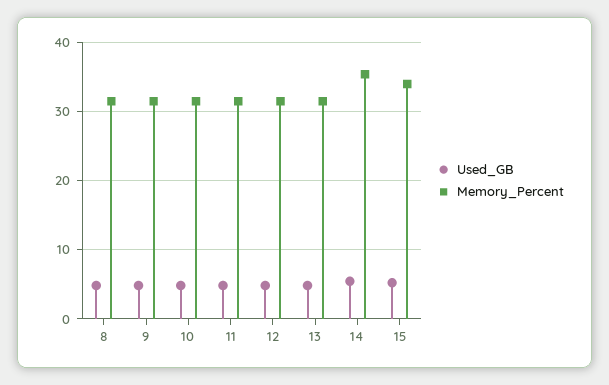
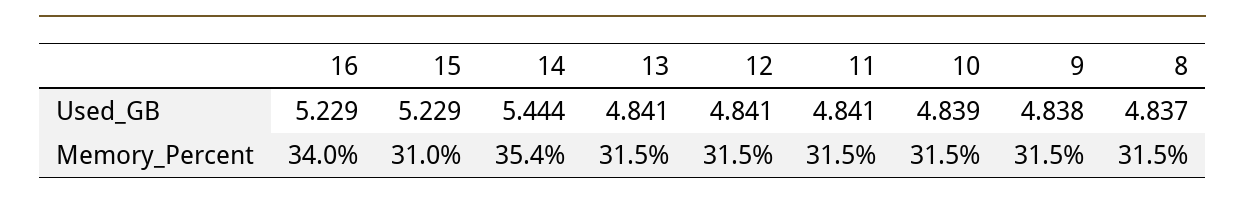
  {
    "Used_GB": {
      "8": 4.837,
      "9": 4.838,
      "10": 4.839,
      "11": 4.841,
      "12": 4.841,
      "13": 4.841,
      "14": 5.444,
-     "15": 5.229
+     "15": 5.229,
+     "16": 5.229
    },
    "Memory_Percent": {
      "8": 31.5,
      "9": 31.5,
      "10": 31.5,
      "11": 31.5,
      "12": 31.5,
      "13": 31.5,
      "14": 35.4,
-     "15": 34
+     "15": 31,
+     "16": 34
    }
  }

